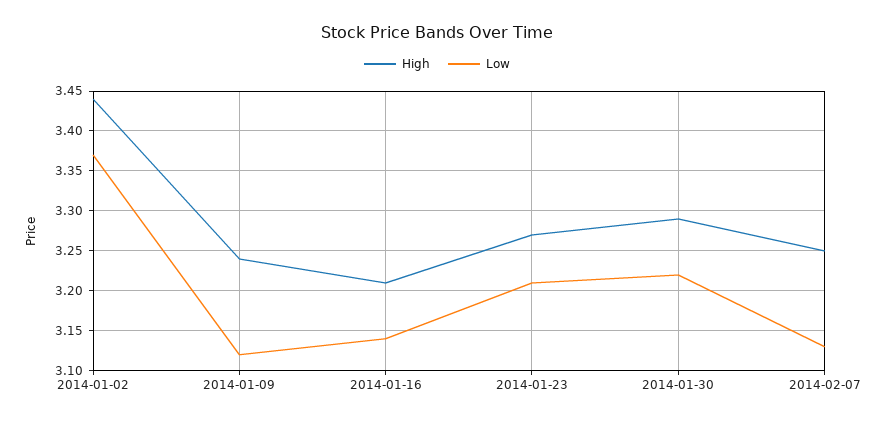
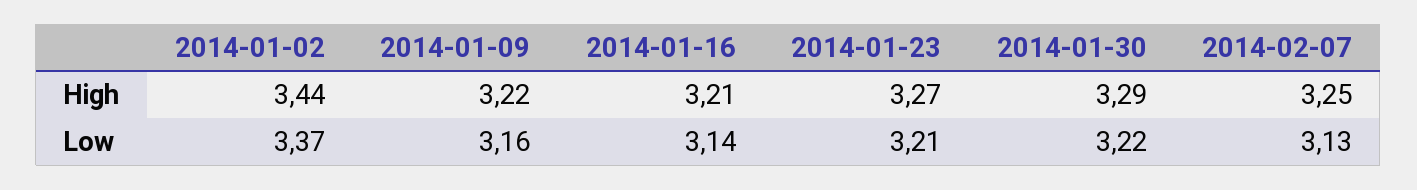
  {
    "High": {
      "2014-01-02": 3.44,
-     "2014-01-09": 3.24,
+     "2014-01-09": 3.22,
      "2014-01-16": 3.21,
      "2014-01-23": 3.27,
      "2014-01-30": 3.29,
      "2014-02-07": 3.25
    },
    "Low": {
      "2014-01-02": 3.37,
-     "2014-01-09": 3.12,
+     "2014-01-09": 3.16,
      "2014-01-16": 3.14,
      "2014-01-23": 3.21,
      "2014-01-30": 3.22,
      "2014-02-07": 3.13
    }
  }

